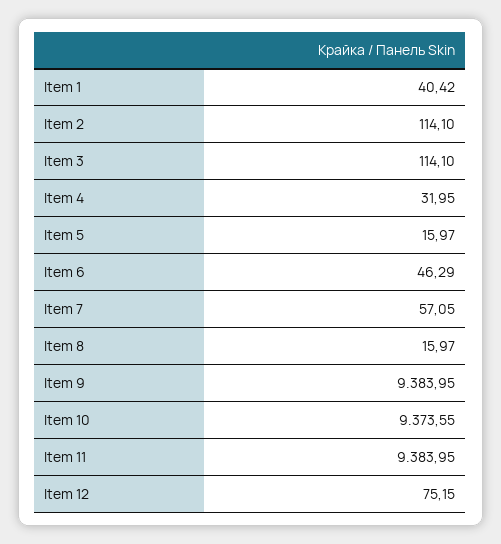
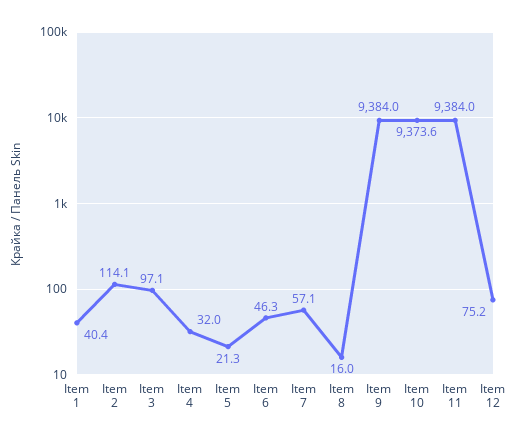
  {
    "Item 1": 40.42,
    "Item 2": 114.1,
-   "Item 3": 114.1,
+   "Item 3": 97.1,
    "Item 4": 31.95,
-   "Item 5": 15.97,
+   "Item 5": 21.3,
    "Item 6": 46.29,
    "Item 7": 57.05,
    "Item 8": 15.97,
    "Item 9": 9383.95,
    "Item 10": 9373.55,
    "Item 11": 9383.95,
    "Item 12": 75.15
  }

